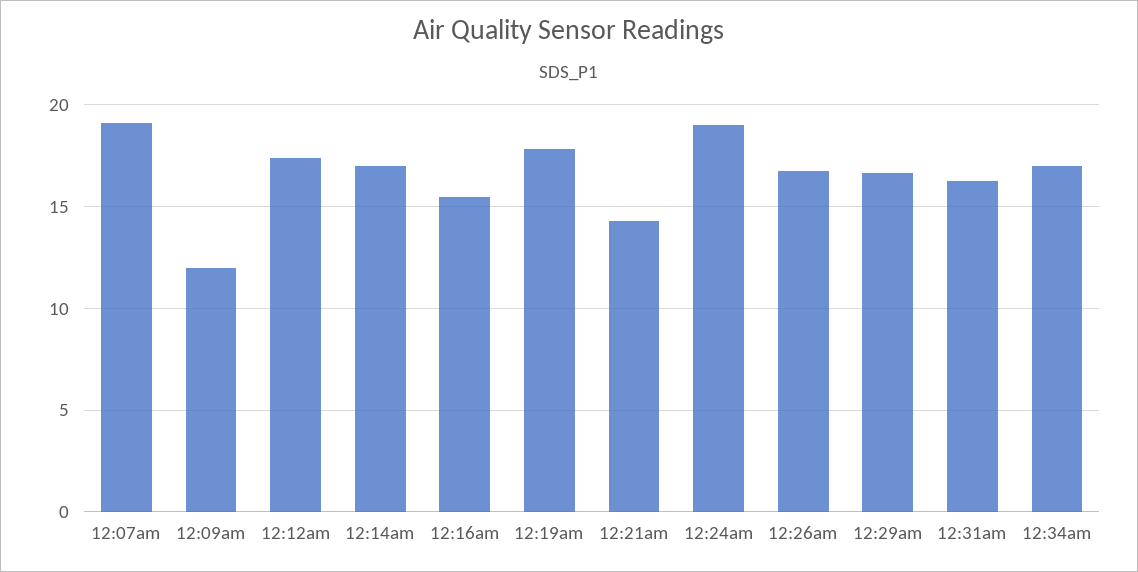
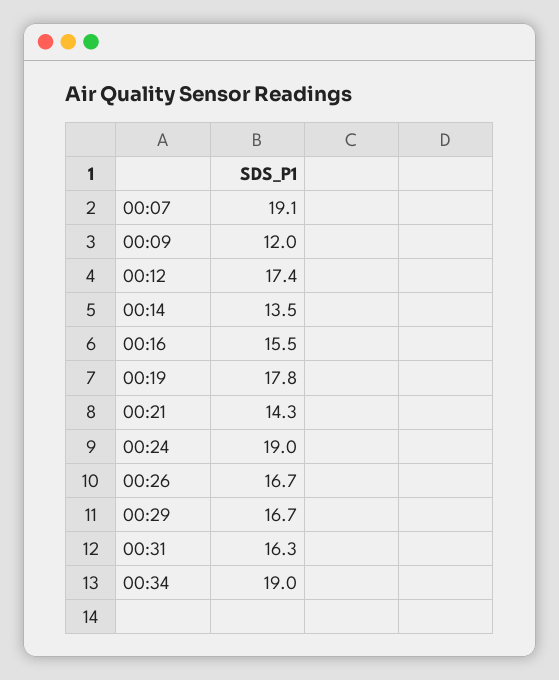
  {
    "12:07am": 19.1,
    "12:09am": 12,
    "12:12am": 17.4,
-   "12:14am": 17,
+   "12:14am": 13.5,
    "12:16am": 15.5,
    "12:19am": 17.8,
    "12:21am": 14.3,
    "12:24am": 19,
    "12:26am": 16.7,
    "12:29am": 16.7,
    "12:31am": 16.3,
-   "12:34am": 17
+   "12:34am": 19
  }

